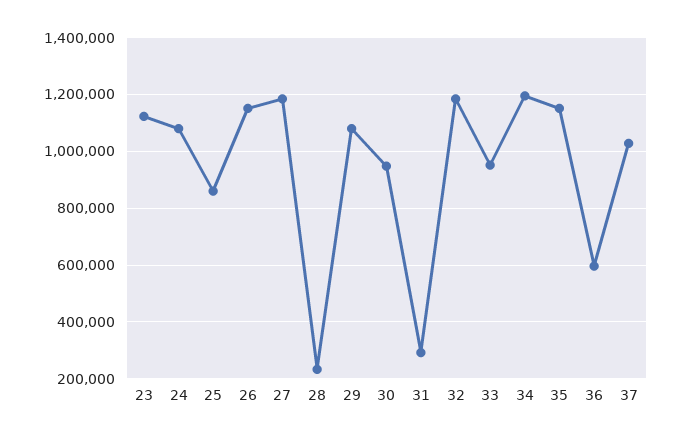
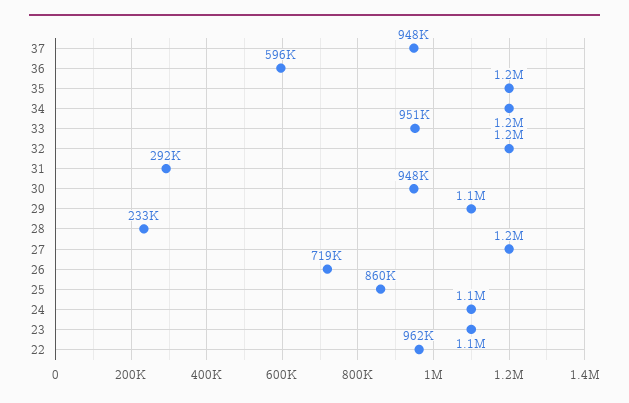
  {
    "23": 1100000,
    "24": 1100000,
    "25": 860000,
-   "26": 1150000,
+   "26": 719000,
    "27": 1200000,
    "28": 233000,
    "29": 1100000,
    "30": 948000,
    "31": 292000,
    "32": 1200000,
    "33": 951000,
    "34": 1200000,
    "35": 1200000,
    "36": 596000,
-   "37": 1025000
+   "37": 948000,
+   "22": 962000
  }

